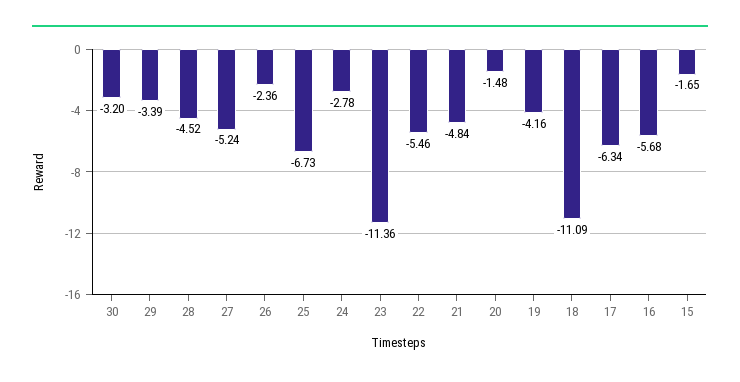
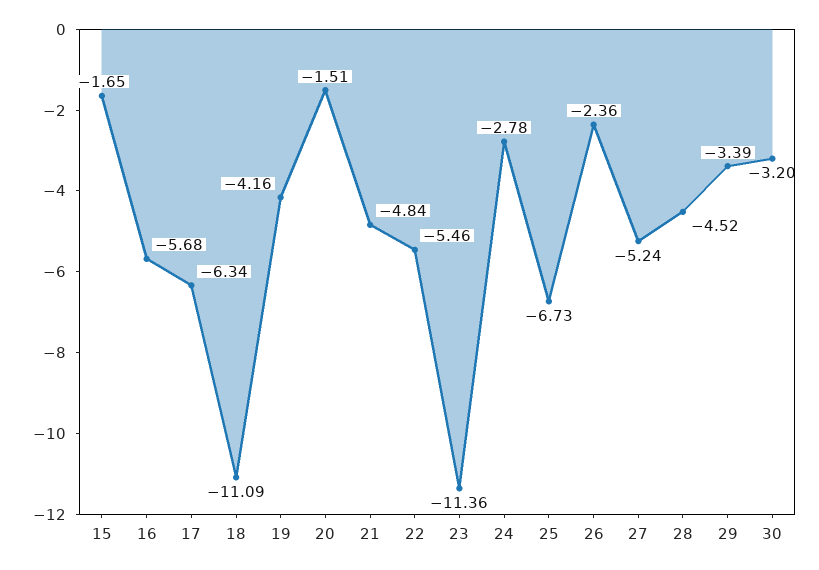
  {
    "30": -3.2,
    "29": -3.39,
    "28": -4.52,
    "27": -5.24,
    "26": -2.36,
    "25": -6.73,
    "24": -2.78,
    "23": -11.36,
    "22": -5.46,
    "21": -4.84,
-   "20": -1.48,
+   "20": -1.51,
    "19": -4.16,
    "18": -11.09,
    "17": -6.34,
    "16": -5.68,
    "15": -1.65
  }

